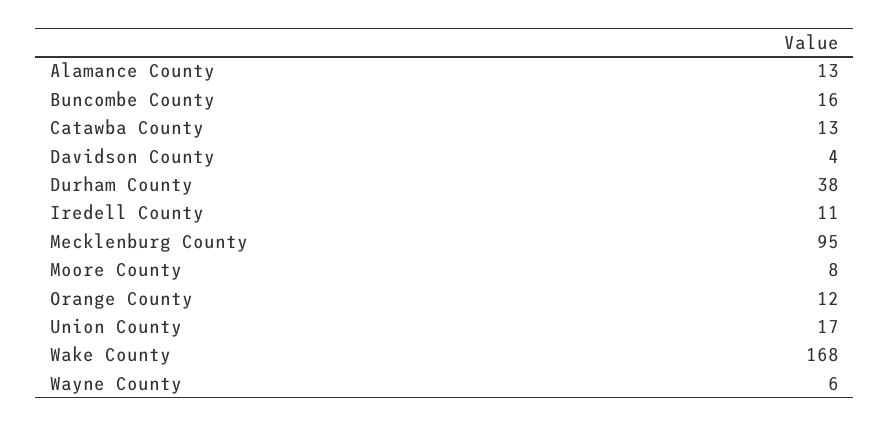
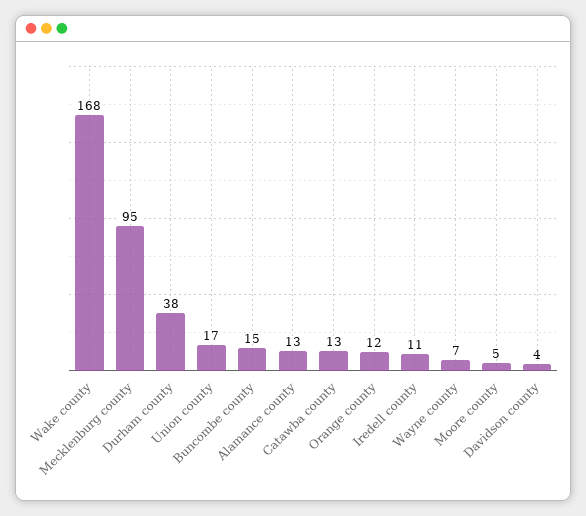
  {
    "Alamance County": 13,
-   "Buncombe County": 16,
+   "Buncombe County": 15,
    "Catawba County": 13,
    "Davidson County": 4,
    "Durham County": 38,
    "Iredell County": 11,
    "Mecklenburg County": 95,
-   "Moore County": 8,
+   "Moore County": 5,
    "Orange County": 12,
    "Union County": 17,
    "Wake County": 168,
-   "Wayne County": 6
+   "Wayne County": 7
  }

